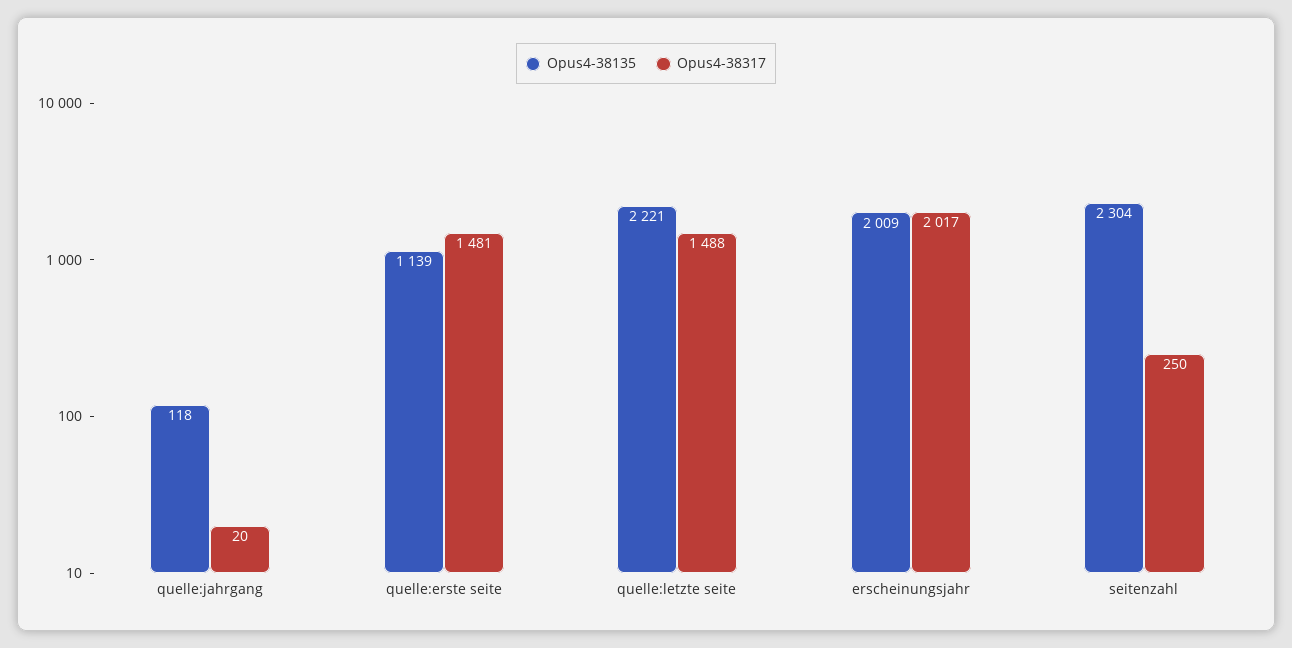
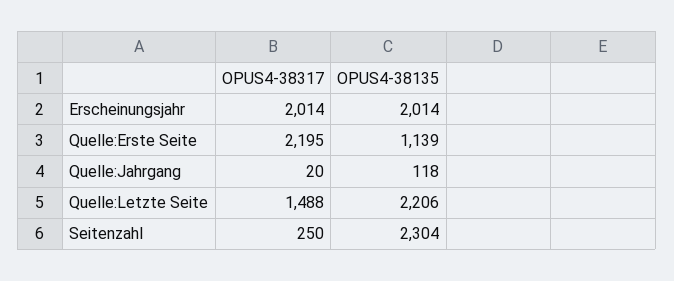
  {
    "Opus4-38135": {
      "quelle:jahrgang": 118,
      "quelle:erste seite": 1139,
-     "quelle:letzte seite": 2221,
+     "quelle:letzte seite": 2206,
-     "erscheinungsjahr": 2009,
+     "erscheinungsjahr": 2014,
      "seitenzahl": 2304
    },
    "Opus4-38317": {
      "quelle:jahrgang": 20,
-     "quelle:erste seite": 1481,
+     "quelle:erste seite": 2195,
      "quelle:letzte seite": 1488,
-     "erscheinungsjahr": 2017,
+     "erscheinungsjahr": 2014,
      "seitenzahl": 250
    }
  }

